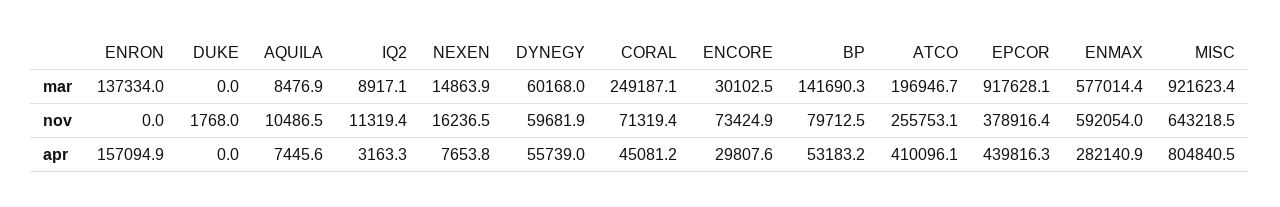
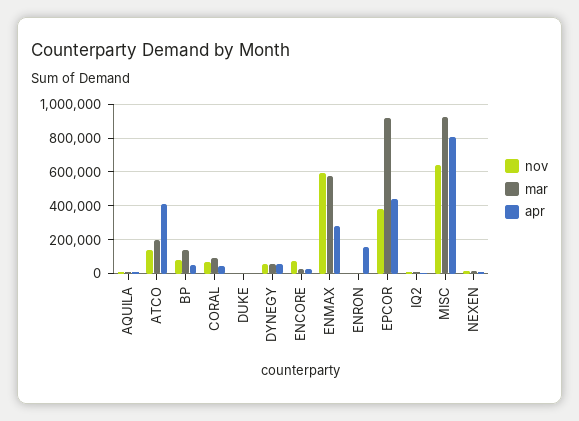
  {
    "mar": {
-     "ENRON": 137334,
+     "ENRON": 0,
      "DUKE": 0,
      "AQUILA": 8476.9,
      "IQ2": 8917.1,
      "NEXEN": 14863.9,
      "DYNEGY": 60168,
-     "CORAL": 249187.1,
+     "CORAL": 100000,
      "ENCORE": 30102.5,
      "BP": 141690.3,
      "ATCO": 196946.7,
      "EPCOR": 917628.1,
      "ENMAX": 577014.4,
      "MISC": 921623.4
    },
    "nov": {
      "ENRON": 0,
      "DUKE": 1768,
      "AQUILA": 10486.5,
      "IQ2": 11319.4,
      "NEXEN": 16236.5,
      "DYNEGY": 59681.9,
      "CORAL": 71319.4,
      "ENCORE": 73424.9,
      "BP": 79712.5,
-     "ATCO": 255753.1,
+     "ATCO": 150000,
      "EPCOR": 378916.4,
      "ENMAX": 592054,
      "MISC": 643218.5
    },
    "apr": {
      "ENRON": 157094.9,
      "DUKE": 0,
      "AQUILA": 7445.6,
      "IQ2": 3163.3,
      "NEXEN": 7653.8,
      "DYNEGY": 55739,
      "CORAL": 45081.2,
      "ENCORE": 29807.6,
      "BP": 53183.2,
      "ATCO": 410096.1,
      "EPCOR": 439816.3,
      "ENMAX": 282140.9,
      "MISC": 804840.5
    }
  }

